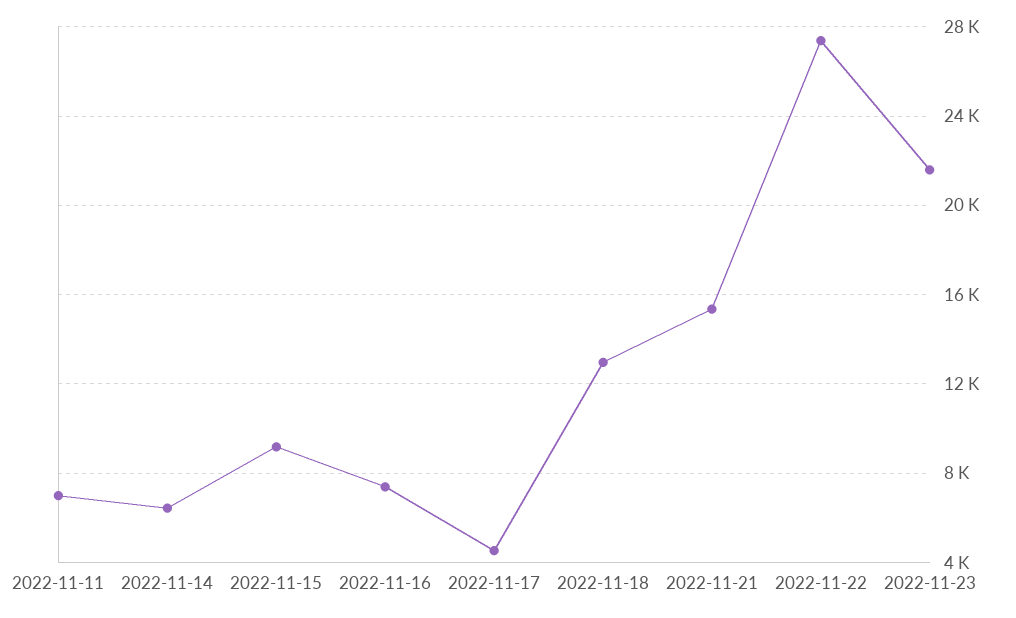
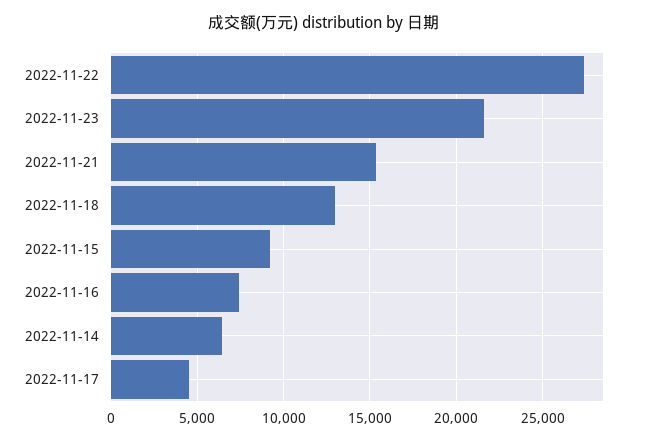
  {
-   "2022-11-11": 7000,
    "2022-11-14": 6500,
    "2022-11-15": 9000,
    "2022-11-16": 7500,
    "2022-11-17": 4500,
    "2022-11-18": 13000,
    "2022-11-21": 15500,
    "2022-11-22": 27500,
    "2022-11-23": 21500
  }

